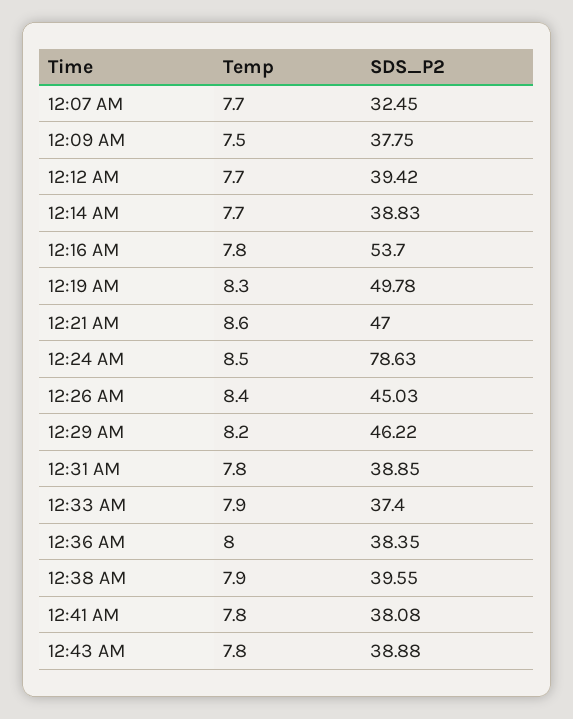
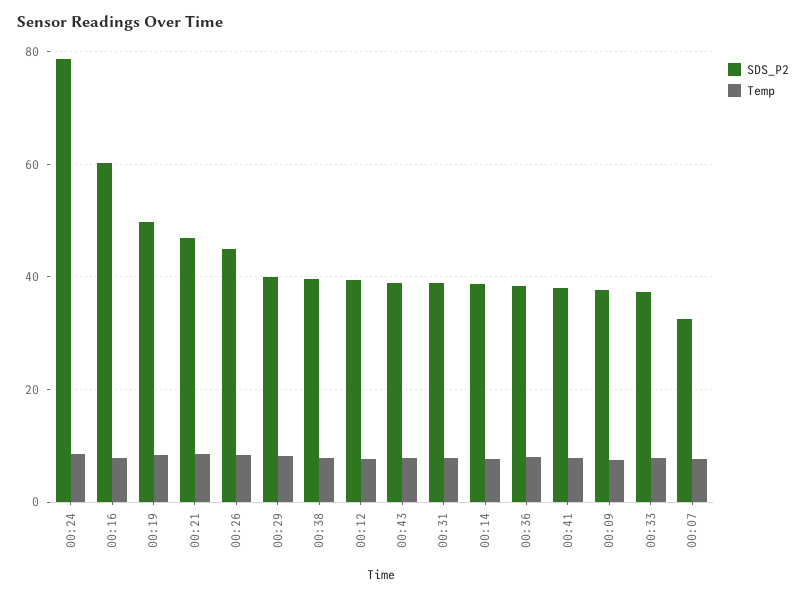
  {
    "Temp": {
      "12:07 AM": 7.7,
      "12:09 AM": 7.5,
      "12:12 AM": 7.7,
      "12:14 AM": 7.7,
      "12:16 AM": 7.8,
      "12:19 AM": 8.3,
      "12:21 AM": 8.6,
      "12:24 AM": 8.5,
      "12:26 AM": 8.4,
      "12:29 AM": 8.2,
      "12:31 AM": 7.8,
      "12:33 AM": 7.9,
      "12:36 AM": 8,
      "12:38 AM": 7.9,
      "12:41 AM": 7.8,
      "12:43 AM": 7.8
    },
    "SDS_P2": {
      "12:07 AM": 32.45,
      "12:09 AM": 37.75,
      "12:12 AM": 39.42,
      "12:14 AM": 38.83,
-     "12:16 AM": 53.7,
+     "12:16 AM": 60,
      "12:19 AM": 49.78,
      "12:21 AM": 47,
      "12:24 AM": 78.63,
      "12:26 AM": 45.03,
-     "12:29 AM": 46.22,
+     "12:29 AM": 40,
      "12:31 AM": 38.85,
      "12:33 AM": 37.4,
      "12:36 AM": 38.35,
      "12:38 AM": 39.55,
      "12:41 AM": 38.08,
      "12:43 AM": 38.88
    }
  }

